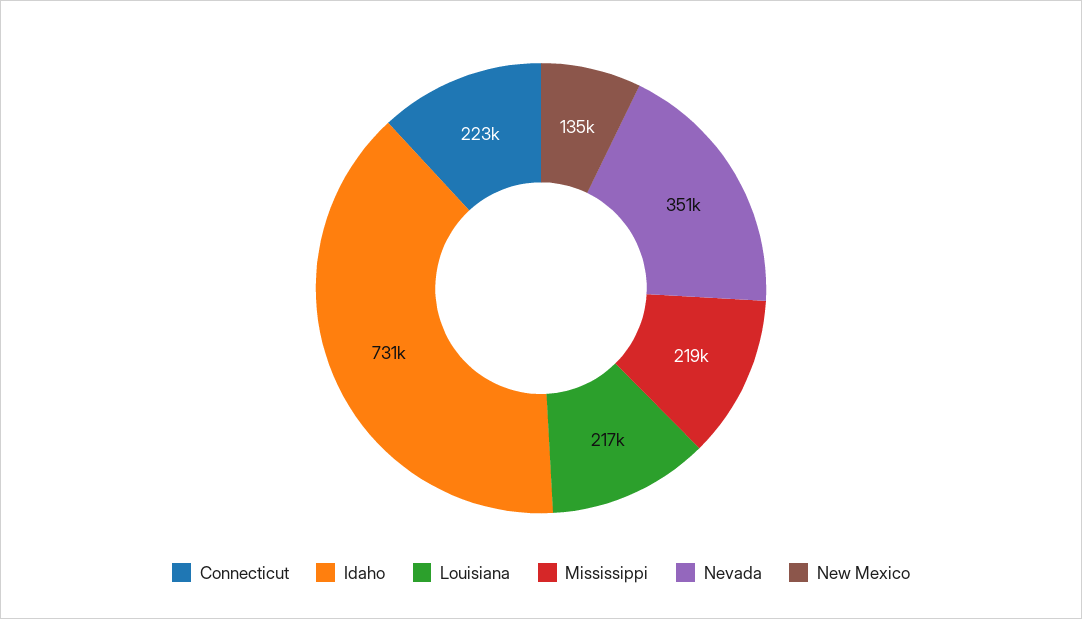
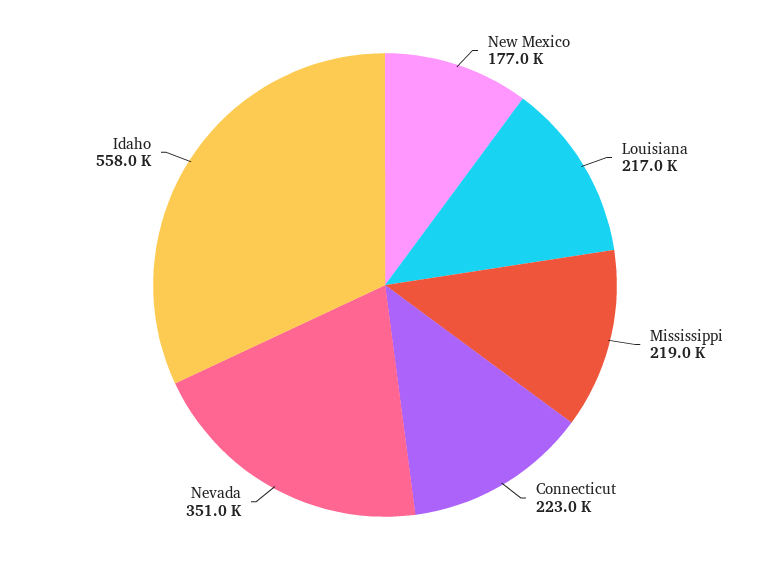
  {
    "Connecticut": 223000,
-   "Idaho": 731000,
+   "Idaho": 558000,
    "Louisiana": 217000,
    "Mississippi": 219000,
    "Nevada": 351000,
-   "New Mexico": 135000
+   "New Mexico": 177000
  }

